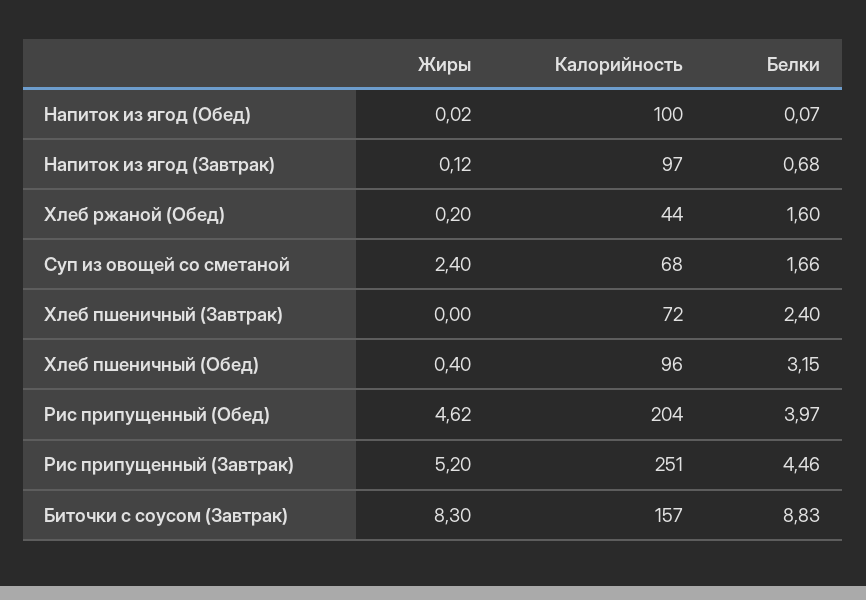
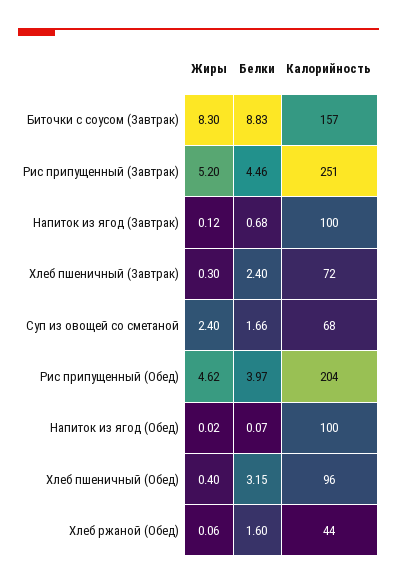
  {
    "Жиры": {
      "Напиток из ягод (Обед)": 0.02,
      "Напиток из ягод (Завтрак)": 0.12,
-     "Хлеб ржаной (Обед)": 0.2,
+     "Хлеб ржаной (Обед)": 0.06,
      "Суп из овощей со сметаной": 2.4,
-     "Хлеб пшеничный (Завтрак)": 0,
+     "Хлеб пшеничный (Завтрак)": 0.3,
      "Хлеб пшеничный (Обед)": 0.4,
      "Рис припущенный (Обед)": 4.62,
      "Рис припущенный (Завтрак)": 5.2,
      "Биточки с соусом (Завтрак)": 8.3
    },
    "Калорийность": {
      "Напиток из ягод (Обед)": 100,
-     "Напиток из ягод (Завтрак)": 97,
+     "Напиток из ягод (Завтрак)": 100,
      "Хлеб ржаной (Обед)": 44,
      "Суп из овощей со сметаной": 68,
      "Хлеб пшеничный (Завтрак)": 72,
      "Хлеб пшеничный (Обед)": 96,
      "Рис припущенный (Обед)": 204,
      "Рис припущенный (Завтрак)": 251,
      "Биточки с соусом (Завтрак)": 157
    },
    "Белки": {
      "Напиток из ягод (Обед)": 0.07,
      "Напиток из ягод (Завтрак)": 0.68,
      "Хлеб ржаной (Обед)": 1.6,
      "Суп из овощей со сметаной": 1.66,
      "Хлеб пшеничный (Завтрак)": 2.4,
      "Хлеб пшеничный (Обед)": 3.15,
      "Рис припущенный (Обед)": 3.97,
      "Рис припущенный (Завтрак)": 4.46,
      "Биточки с соусом (Завтрак)": 8.83
    }
  }

